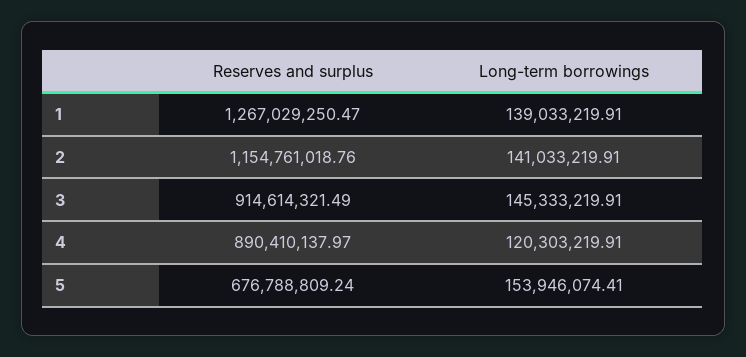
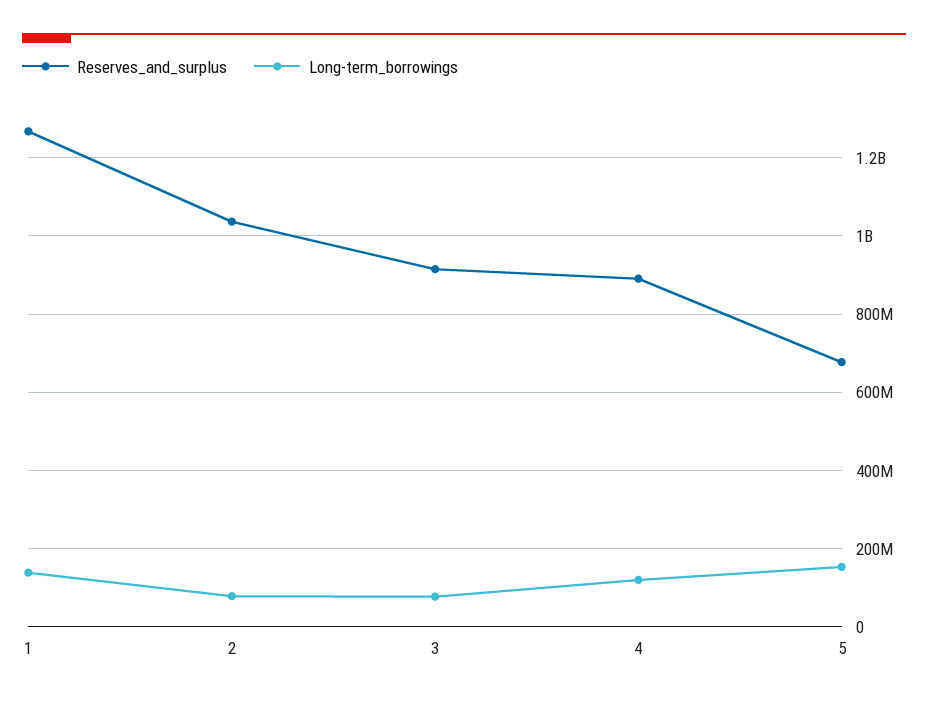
  {
    "Reserves and surplus": {
      "1": 1267029250.47,
-     "2": 1154761018.76,
+     "2": 1040000000,
      "3": 914614321.49,
      "4": 890410137.97,
      "5": 676788809.24
    },
    "Long-term borrowings": {
      "1": 139033219.91,
-     "2": 141033219.91,
+     "2": 80000000,
-     "3": 145333219.91,
+     "3": 80000000,
      "4": 120303219.91,
      "5": 153946074.41
    }
  }

